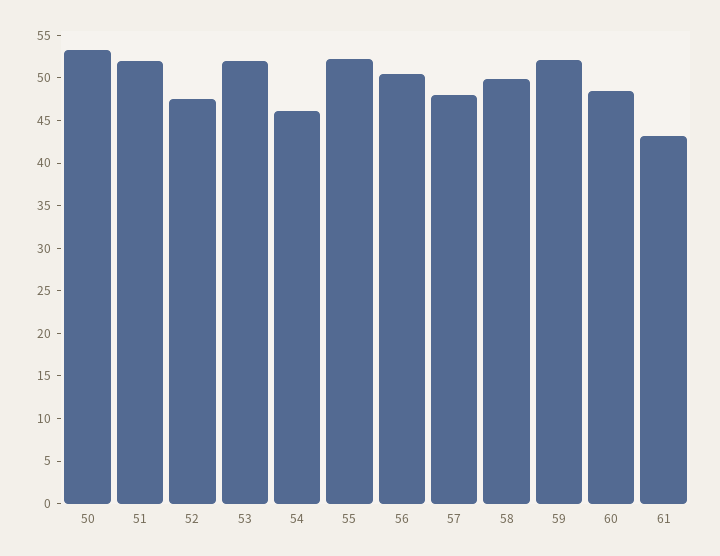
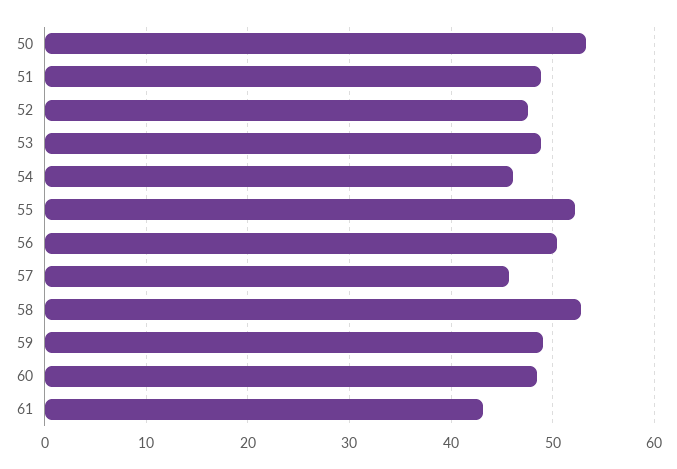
  {
    "50": 53,
-   "51": 52,
+   "51": 49,
    "52": 48,
-   "53": 52,
+   "53": 49,
    "54": 46,
    "55": 52,
    "56": 50,
-   "57": 48,
+   "57": 46,
-   "58": 50,
+   "58": 53,
-   "59": 52,
+   "59": 49,
    "60": 48,
    "61": 43
  }

